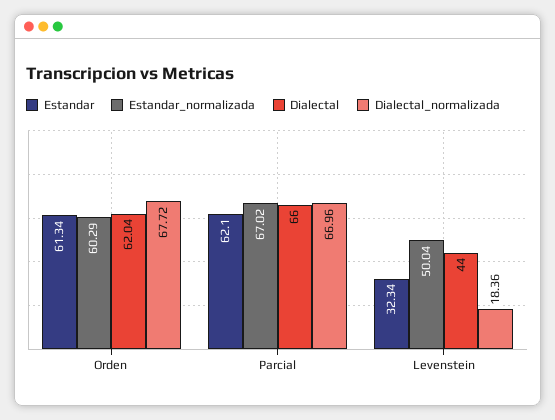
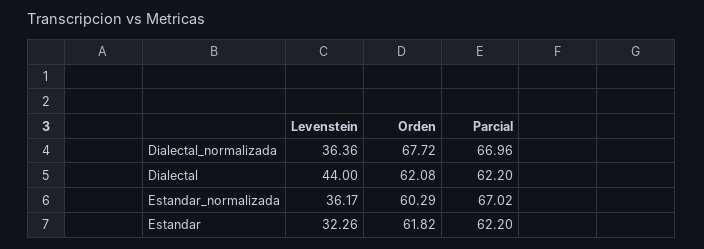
  {
    "Estandar": {
-     "Orden": 61.34,
+     "Orden": 61.82,
-     "Parcial": 62.1,
+     "Parcial": 62.2,
-     "Levenstein": 32.34
+     "Levenstein": 32.26
    },
    "Estandar_normalizada": {
      "Orden": 60.29,
      "Parcial": 67.02,
-     "Levenstein": 50.04
+     "Levenstein": 36.17
    },
    "Dialectal": {
-     "Orden": 62.04,
+     "Orden": 62.08,
-     "Parcial": 66,
+     "Parcial": 62.2,
      "Levenstein": 44
    },
    "Dialectal_normalizada": {
      "Orden": 67.72,
      "Parcial": 66.96,
-     "Levenstein": 18.36
+     "Levenstein": 36.36
    }
  }

